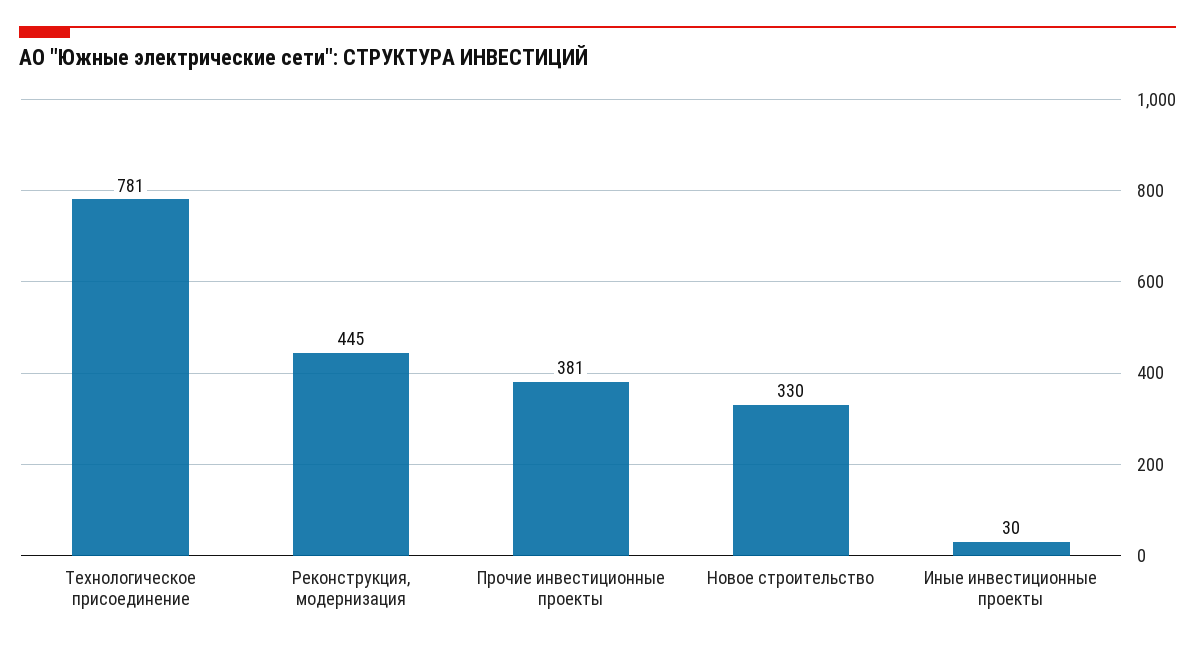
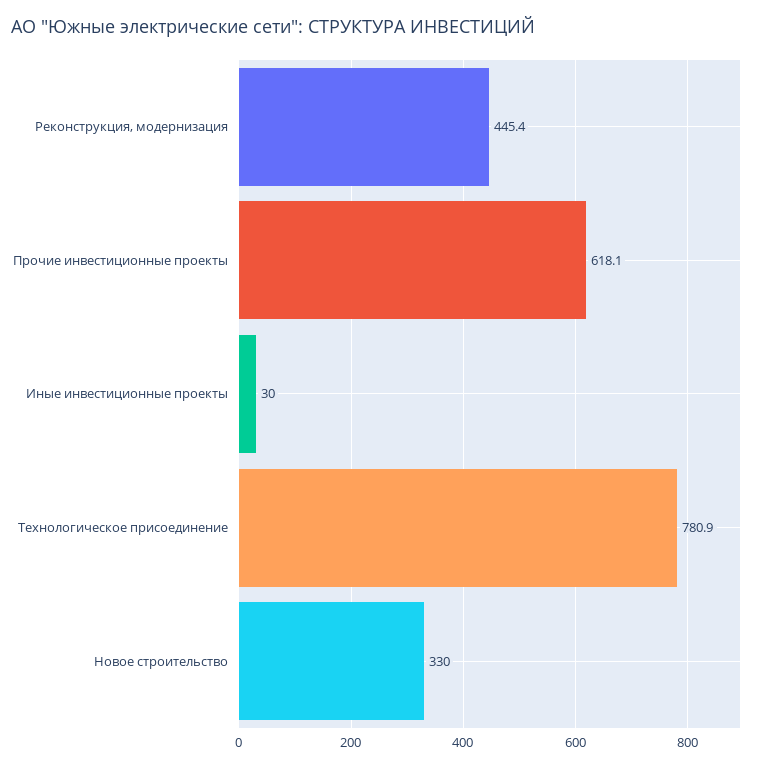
  {
    "Технологическое присоединение": 780.9,
    "Реконструкция, модернизация": 445.4,
-   "Прочие инвестиционные проекты": 381,
+   "Прочие инвестиционные проекты": 618.1,
    "Новое строительство": 330,
    "Иные инвестиционные проекты": 30
  }

